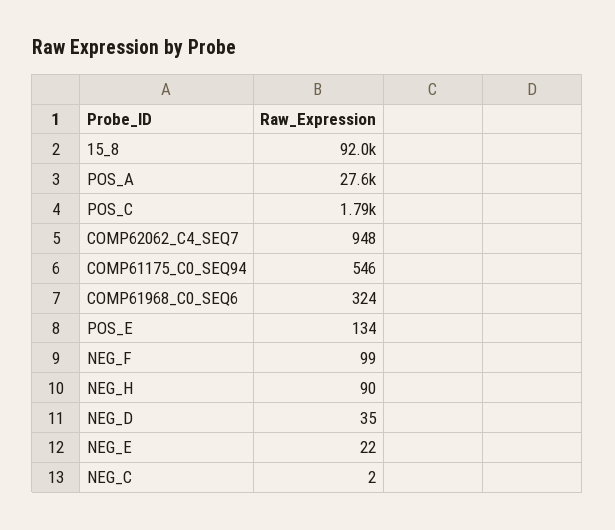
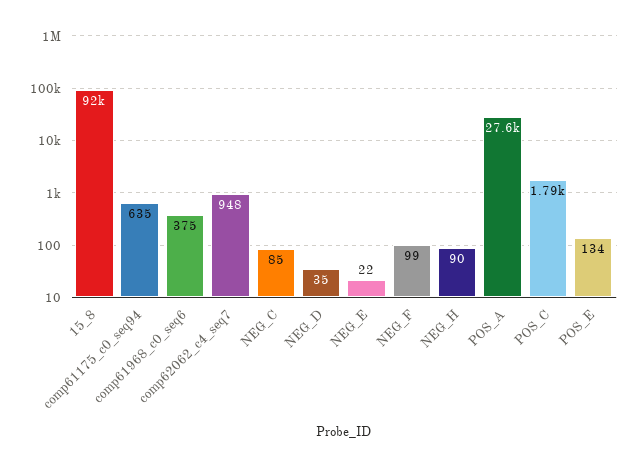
  {
    "15_8": 92000,
    "POS_A": 27600,
    "POS_C": 1790,
    "COMP62062_C4_SEQ7": 948,
-   "COMP61175_C0_SEQ94": 546,
+   "COMP61175_C0_SEQ94": 635,
-   "COMP61968_C0_SEQ6": 324,
+   "COMP61968_C0_SEQ6": 375,
    "POS_E": 134,
    "NEG_F": 99,
    "NEG_H": 90,
    "NEG_D": 35,
    "NEG_E": 22,
-   "NEG_C": 2
+   "NEG_C": 85
  }

